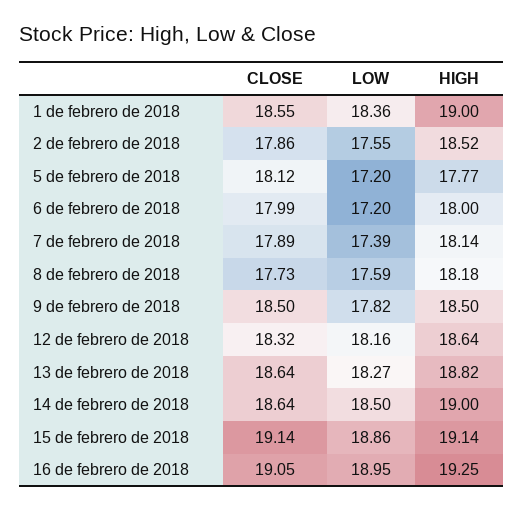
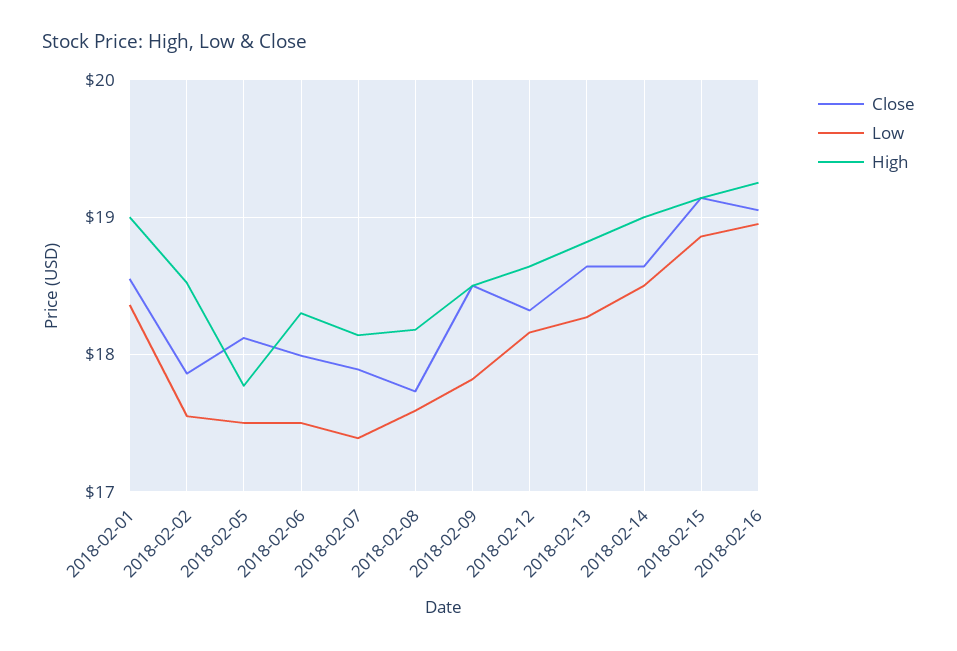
  {
    "CLOSE": {
      "1 de febrero de 2018": 18.55,
      "2 de febrero de 2018": 17.86,
      "5 de febrero de 2018": 18.12,
      "6 de febrero de 2018": 17.99,
      "7 de febrero de 2018": 17.89,
      "8 de febrero de 2018": 17.73,
      "9 de febrero de 2018": 18.5,
      "12 de febrero de 2018": 18.32,
      "13 de febrero de 2018": 18.64,
      "14 de febrero de 2018": 18.64,
      "15 de febrero de 2018": 19.14,
      "16 de febrero de 2018": 19.05
    },
    "LOW": {
      "1 de febrero de 2018": 18.36,
      "2 de febrero de 2018": 17.55,
-     "5 de febrero de 2018": 17.2,
+     "5 de febrero de 2018": 17.5,
-     "6 de febrero de 2018": 17.2,
+     "6 de febrero de 2018": 17.5,
      "7 de febrero de 2018": 17.39,
      "8 de febrero de 2018": 17.59,
      "9 de febrero de 2018": 17.82,
      "12 de febrero de 2018": 18.16,
      "13 de febrero de 2018": 18.27,
      "14 de febrero de 2018": 18.5,
      "15 de febrero de 2018": 18.86,
      "16 de febrero de 2018": 18.95
    },
    "HIGH": {
      "1 de febrero de 2018": 19,
      "2 de febrero de 2018": 18.52,
      "5 de febrero de 2018": 17.77,
-     "6 de febrero de 2018": 18,
+     "6 de febrero de 2018": 18.3,
      "7 de febrero de 2018": 18.14,
      "8 de febrero de 2018": 18.18,
      "9 de febrero de 2018": 18.5,
      "12 de febrero de 2018": 18.64,
      "13 de febrero de 2018": 18.82,
      "14 de febrero de 2018": 19,
      "15 de febrero de 2018": 19.14,
      "16 de febrero de 2018": 19.25
    }
  }

